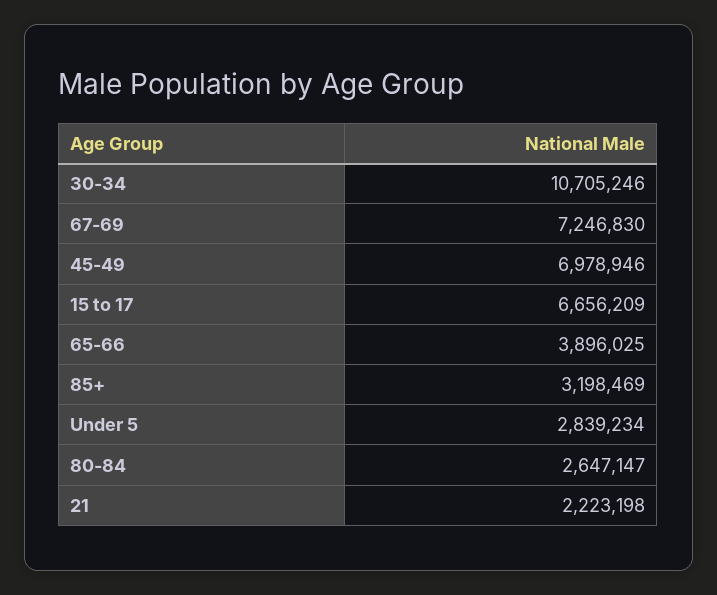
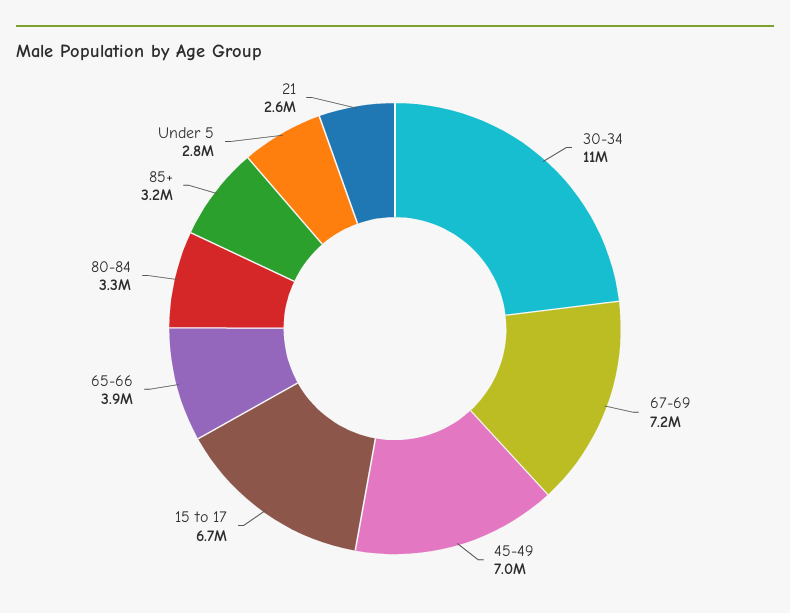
  {
    "30-34": 10705246,
    "67-69": 7246830,
    "45-49": 6978946,
    "15 to 17": 6656209,
    "65-66": 3896025,
    "85+": 3198469,
    "Under 5": 2839234,
-   "80-84": 2647147,
+   "80-84": 3300000,
-   "21": 2223198
+   "21": 2600000
  }

